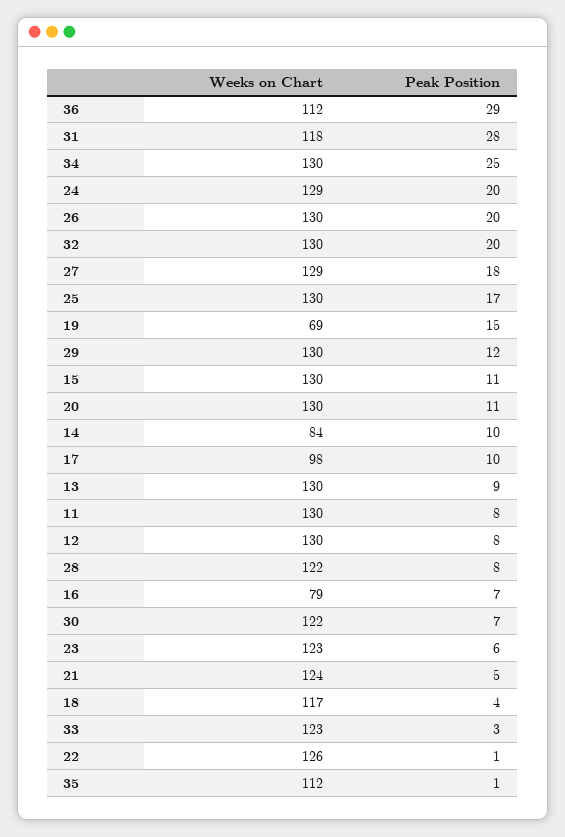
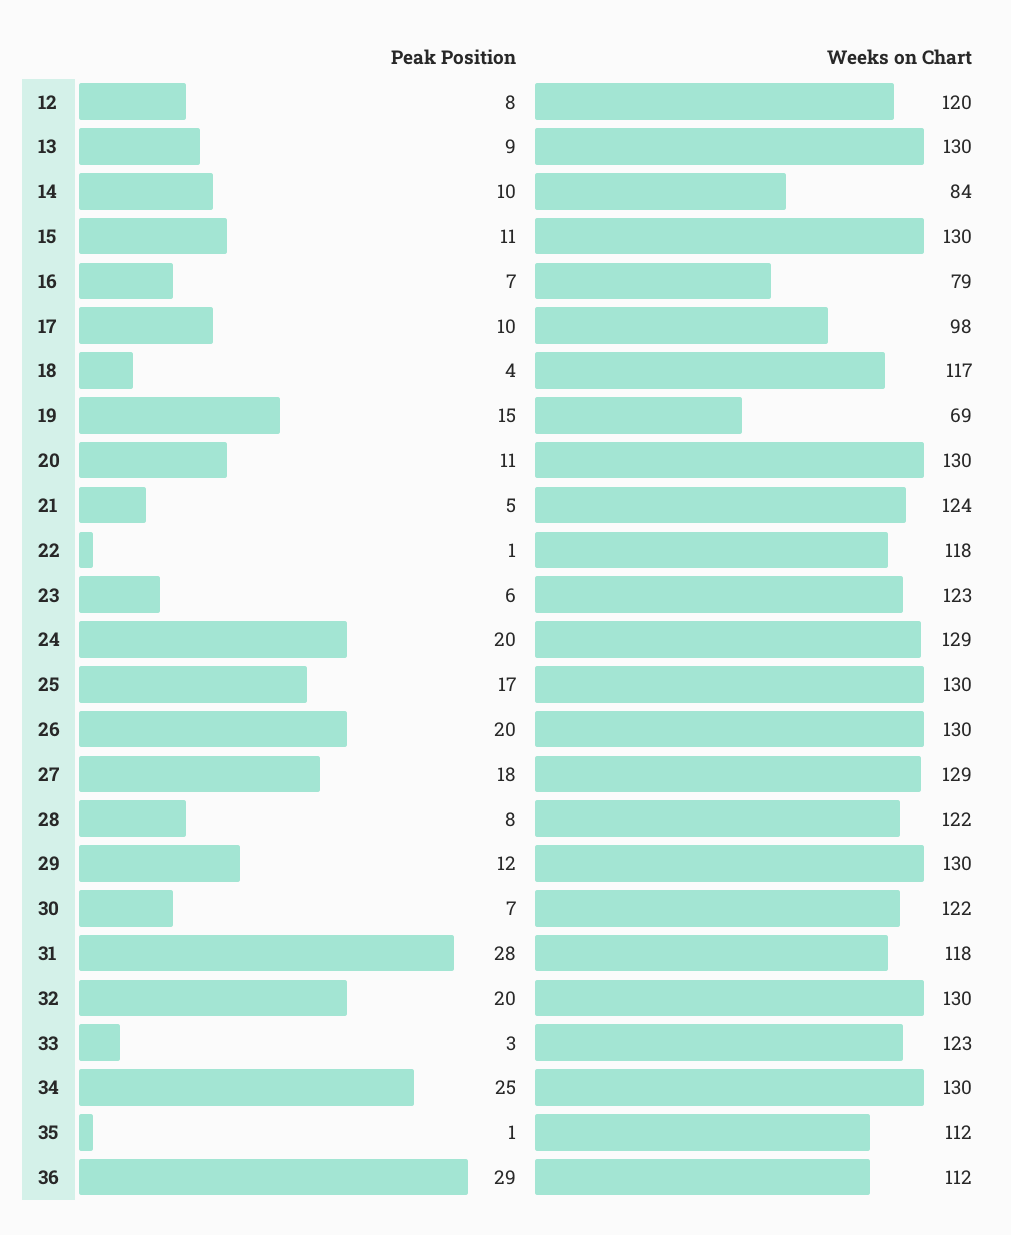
  {
    "Weeks on Chart": {
      "36": 112,
      "31": 118,
      "34": 130,
      "24": 129,
      "26": 130,
      "32": 130,
      "27": 129,
      "25": 130,
      "19": 69,
      "29": 130,
      "15": 130,
      "20": 130,
      "14": 84,
      "17": 98,
      "13": 130,
-     "11": 130,
-     "12": 130,
+     "12": 120,
      "28": 122,
      "16": 79,
      "30": 122,
      "23": 123,
      "21": 124,
      "18": 117,
      "33": 123,
-     "22": 126,
+     "22": 118,
      "35": 112
    },
    "Peak Position": {
      "36": 29,
      "31": 28,
      "34": 25,
      "24": 20,
      "26": 20,
      "32": 20,
      "27": 18,
      "25": 17,
      "19": 15,
      "29": 12,
      "15": 11,
      "20": 11,
      "14": 10,
      "17": 10,
      "13": 9,
-     "11": 8,
      "12": 8,
      "28": 8,
      "16": 7,
      "30": 7,
      "23": 6,
      "21": 5,
      "18": 4,
      "33": 3,
      "22": 1,
      "35": 1
    }
  }

